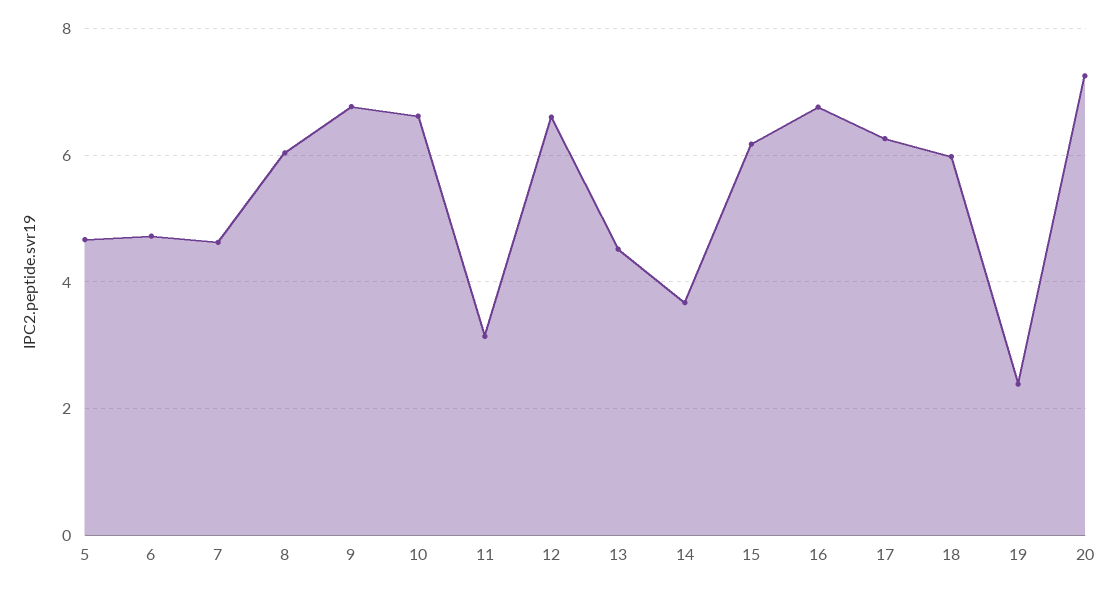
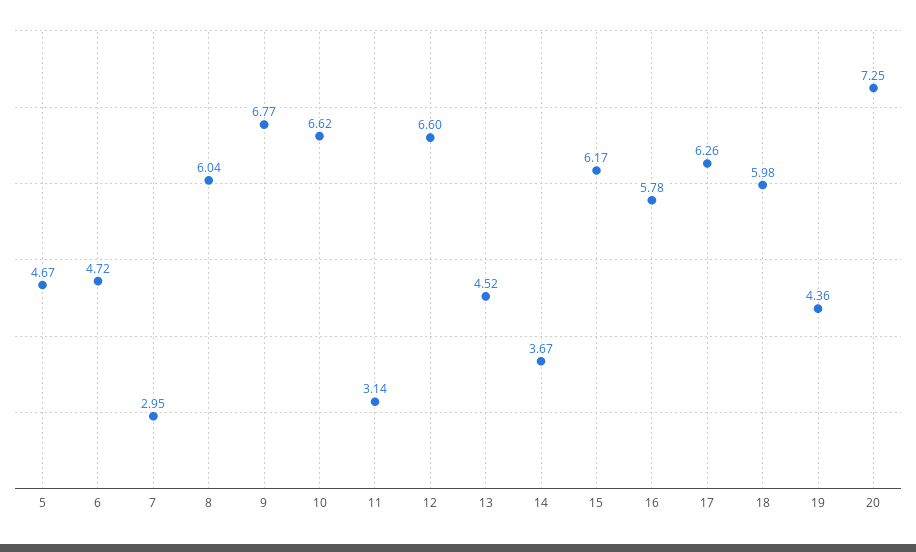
  {
    "5": 4.67,
    "6": 4.72,
-   "7": 4.6,
+   "7": 2.95,
    "8": 6.04,
    "9": 6.77,
    "10": 6.62,
    "11": 3.14,
    "12": 6.6,
    "13": 4.52,
    "14": 3.67,
    "15": 6.17,
-   "16": 6.8,
+   "16": 5.78,
    "17": 6.26,
    "18": 5.98,
-   "19": 2.4,
+   "19": 4.36,
    "20": 7.25
  }

